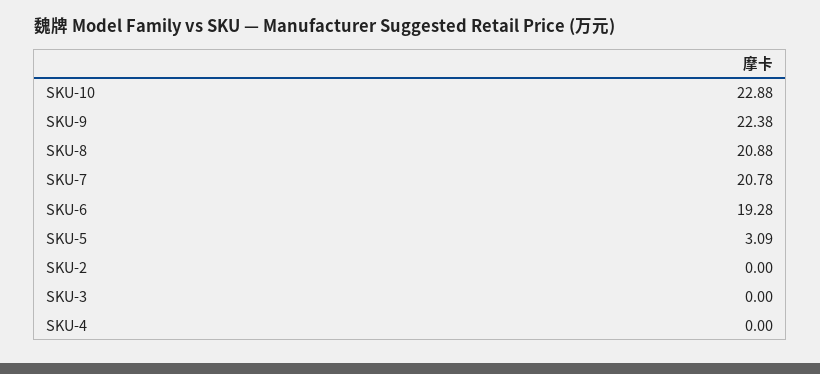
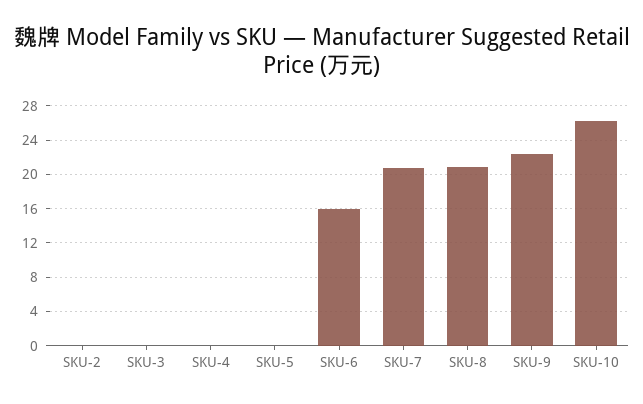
  {
-   "SKU-10": 22.88,
+   "SKU-10": 26,
    "SKU-9": 22.38,
    "SKU-8": 20.88,
    "SKU-7": 20.78,
-   "SKU-6": 19.28,
+   "SKU-6": 16,
-   "SKU-5": 3.09,
+   "SKU-5": 0,
    "SKU-2": 0,
    "SKU-3": 0,
    "SKU-4": 0
  }

